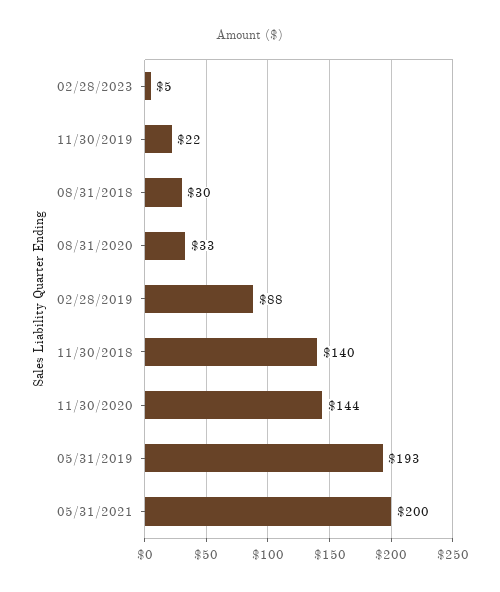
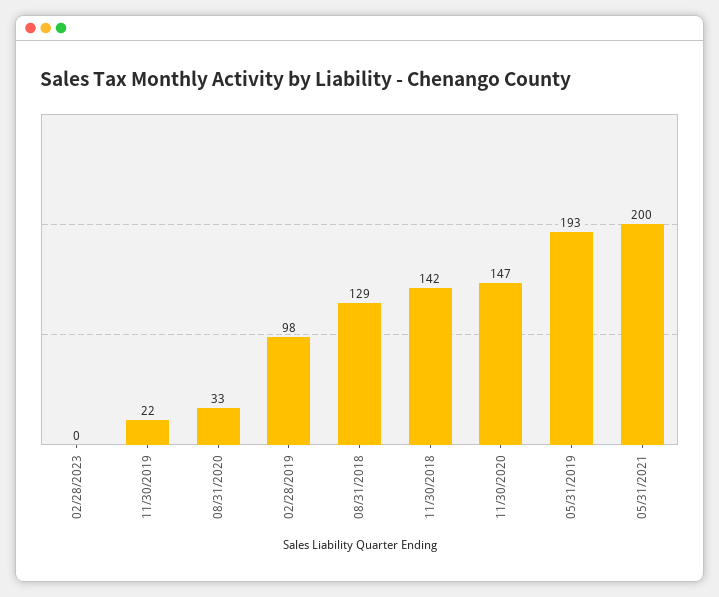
  {
-   "02/28/2023": 5,
+   "02/28/2023": 0,
    "11/30/2019": 22,
-   "08/31/2018": 30,
+   "08/31/2018": 129,
    "08/31/2020": 33,
-   "02/28/2019": 88,
+   "02/28/2019": 98,
-   "11/30/2018": 140,
+   "11/30/2018": 142,
-   "11/30/2020": 144,
+   "11/30/2020": 147,
    "05/31/2019": 193,
    "05/31/2021": 200
  }

